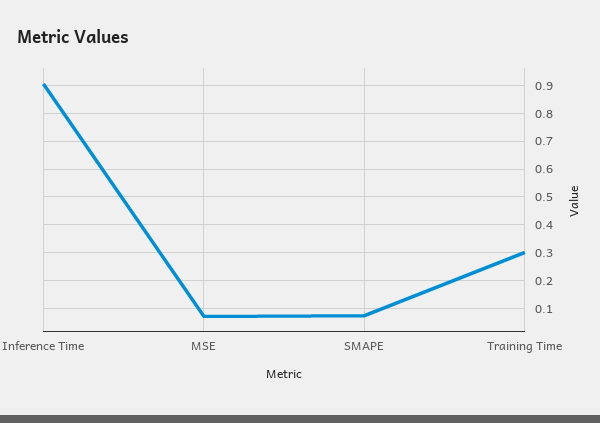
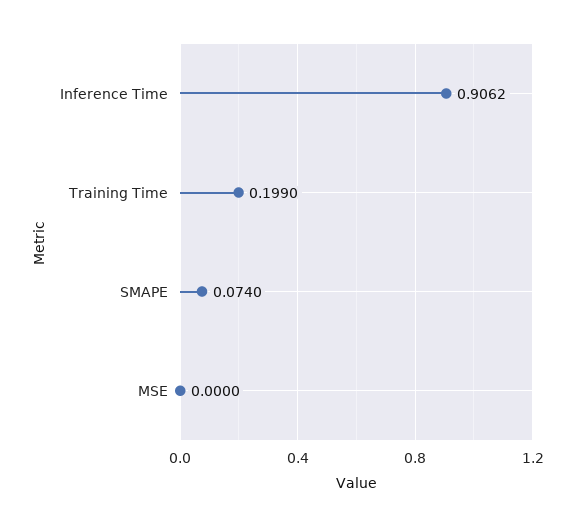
  {
    "Inference Time": 0.9062,
-   "MSE": 0.075,
+   "MSE": 0,
    "SMAPE": 0.074,
-   "Training Time": 0.3
+   "Training Time": 0.199
  }

